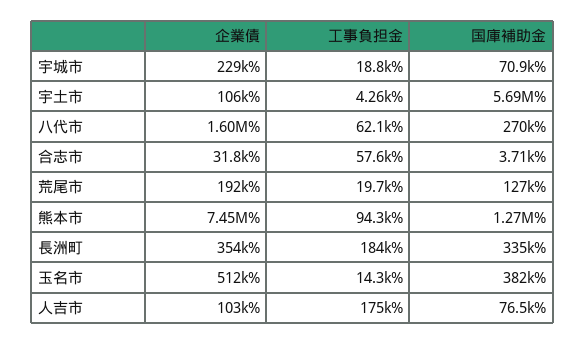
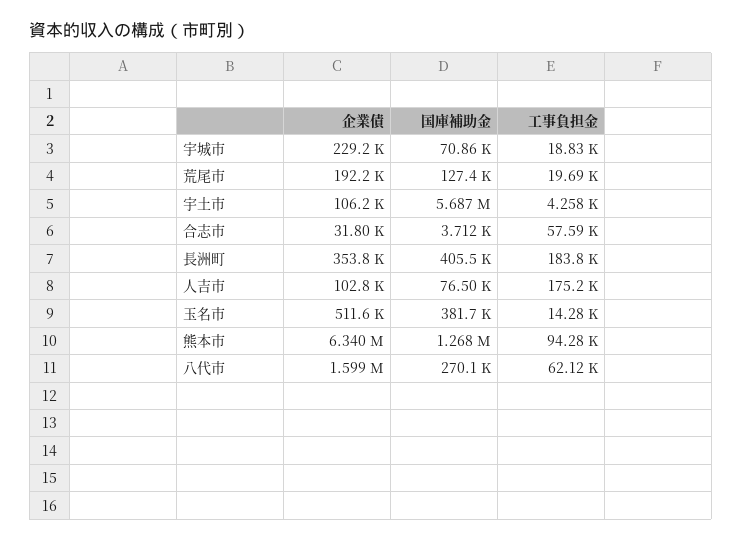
  {
    "企業債": {
      "宇城市": 229200,
      "宇土市": 106200,
      "八代市": 1599000,
      "合志市": 31800,
      "荒尾市": 192200,
-     "熊本市": 7450000,
+     "熊本市": 6340000,
      "長洲町": 353800,
      "玉名市": 511600,
      "人吉市": 102800
    },
    "工事負担金": {
      "宇城市": 18830,
      "宇土市": 4258,
      "八代市": 62120,
      "合志市": 57590,
      "荒尾市": 19690,
      "熊本市": 94280,
      "長洲町": 183800,
      "玉名市": 14280,
      "人吉市": 175200
    },
    "国庫補助金": {
      "宇城市": 70860,
      "宇土市": 5687000,
      "八代市": 270100,
      "合志市": 3712,
      "荒尾市": 127400,
      "熊本市": 1268000,
-     "長洲町": 335000,
+     "長洲町": 405500,
      "玉名市": 381700,
      "人吉市": 76500
    }
  }

